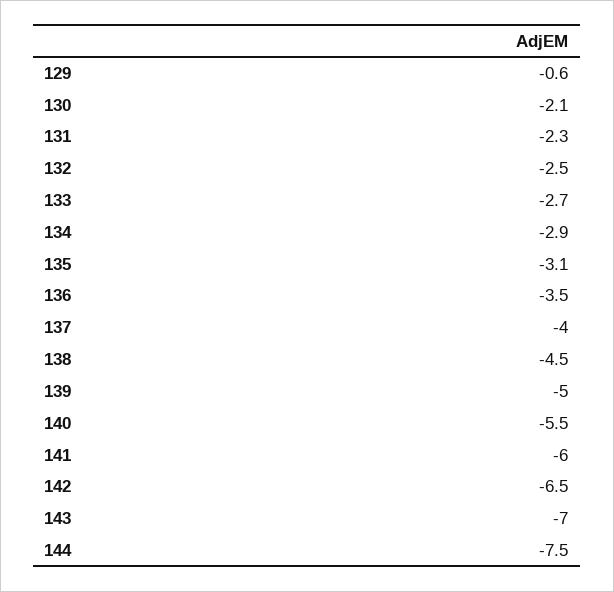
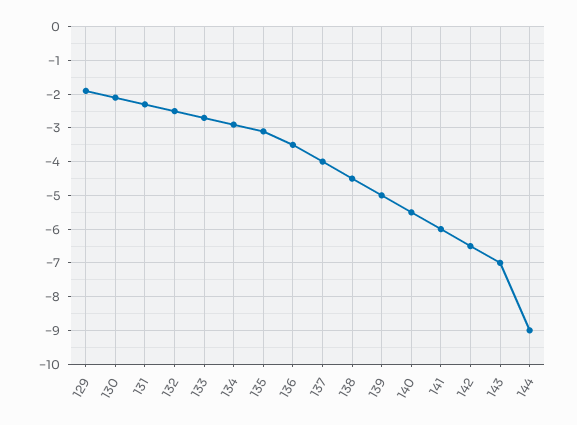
  {
-   "129": -0.6,
+   "129": -2,
    "130": -2.1,
    "131": -2.3,
    "132": -2.5,
    "133": -2.7,
    "134": -2.9,
    "135": -3.1,
    "136": -3.5,
    "137": -4,
    "138": -4.5,
    "139": -5,
    "140": -5.5,
    "141": -6,
    "142": -6.5,
    "143": -7,
-   "144": -7.5
+   "144": -9
  }

